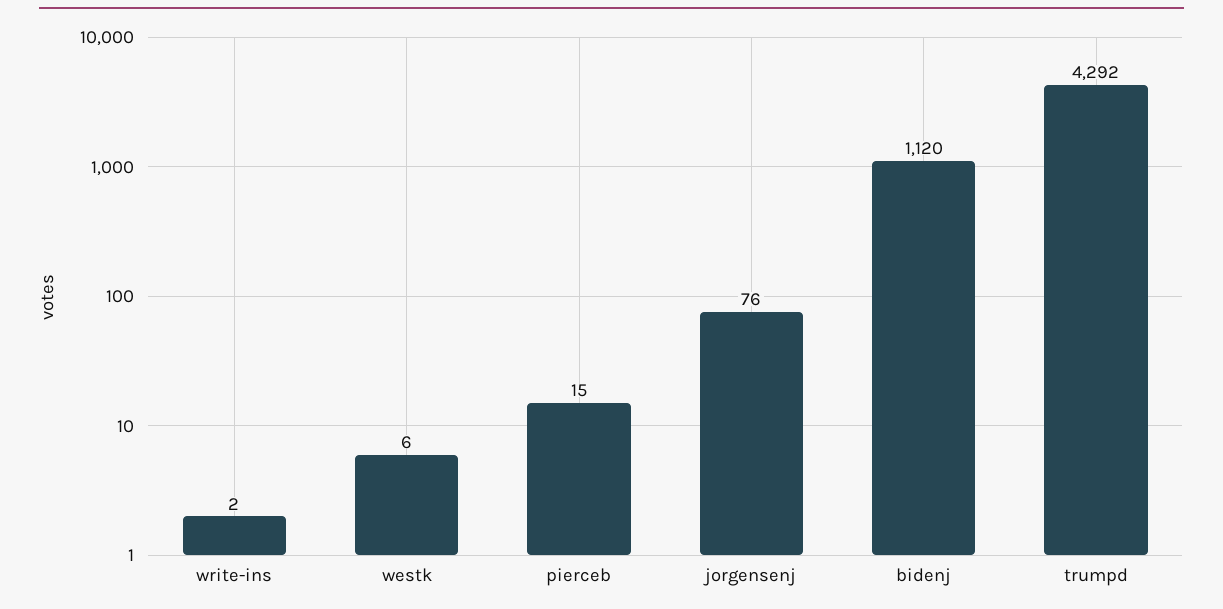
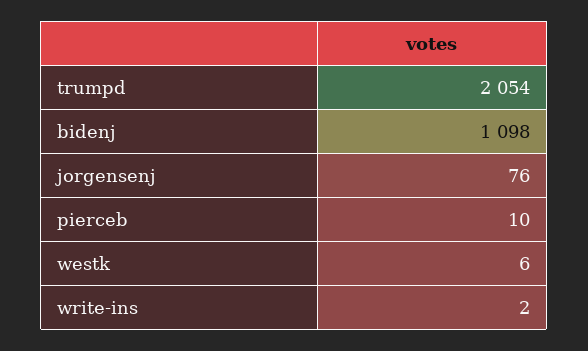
  {
    "write-ins": 2,
    "westk": 6,
-   "pierceb": 15,
+   "pierceb": 10,
    "jorgensenj": 76,
-   "bidenj": 1120,
+   "bidenj": 1098,
-   "trumpd": 4292
+   "trumpd": 2054
  }

